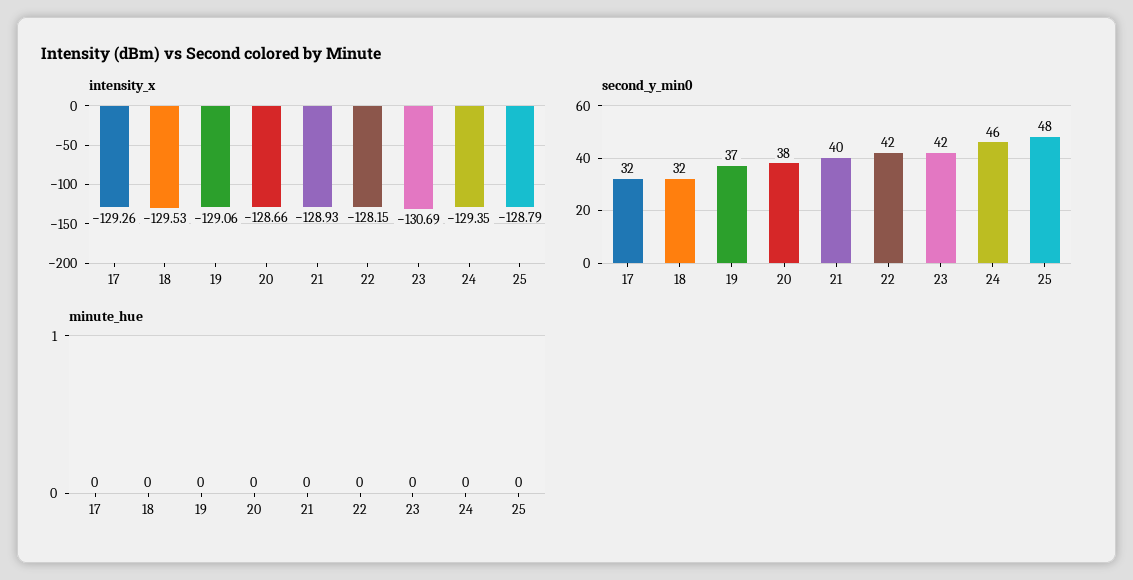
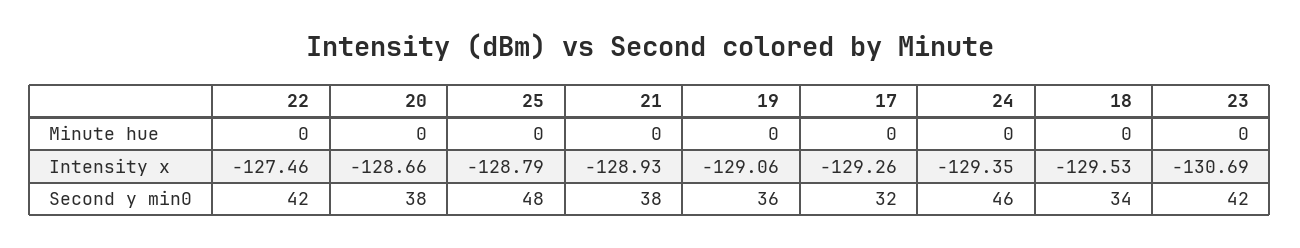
  {
    "intensity_x": {
      "17": -129.26,
      "18": -129.53,
      "19": -129.06,
      "20": -128.66,
      "21": -128.93,
-     "22": -128.15,
+     "22": -127.46,
      "23": -130.69,
      "24": -129.35,
      "25": -128.79
    },
    "second_y_min0": {
      "17": 32,
-     "18": 32,
+     "18": 34,
-     "19": 37,
+     "19": 36,
      "20": 38,
-     "21": 40,
+     "21": 38,
      "22": 42,
      "23": 42,
      "24": 46,
      "25": 48
    },
    "minute_hue": {
      "17": 0,
      "18": 0,
      "19": 0,
      "20": 0,
      "21": 0,
      "22": 0,
      "23": 0,
      "24": 0,
      "25": 0
    }
  }

